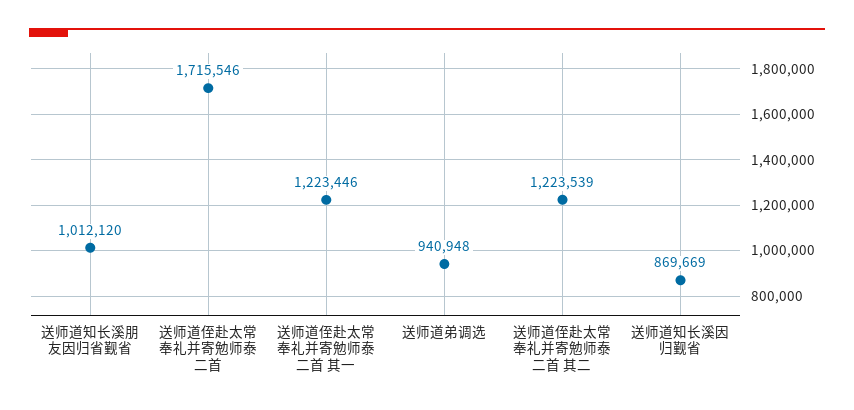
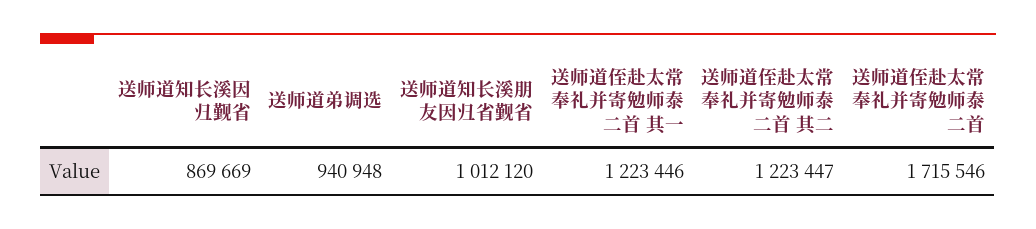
  {
    "送师道知长溪朋友因归省觐省": 1012120,
    "送师道侄赴太常奉礼并寄勉师泰二首": 1715546,
    "送师道侄赴太常奉礼并寄勉师泰二首 其一": 1223446,
    "送师道弟调选": 940948,
-   "送师道侄赴太常奉礼并寄勉师泰二首 其二": 1223539,
+   "送师道侄赴太常奉礼并寄勉师泰二首 其二": 1223447,
    "送师道知长溪因归觐省": 869669
  }

